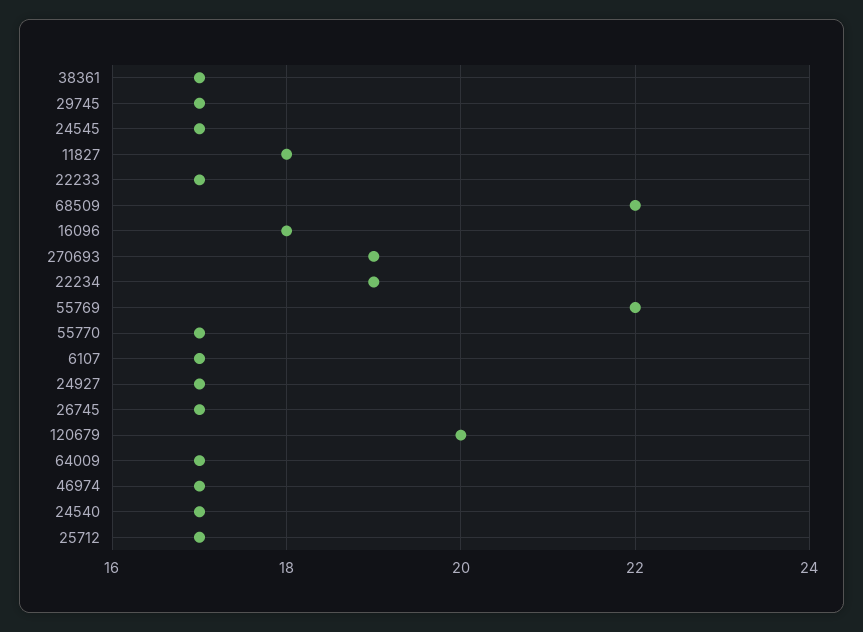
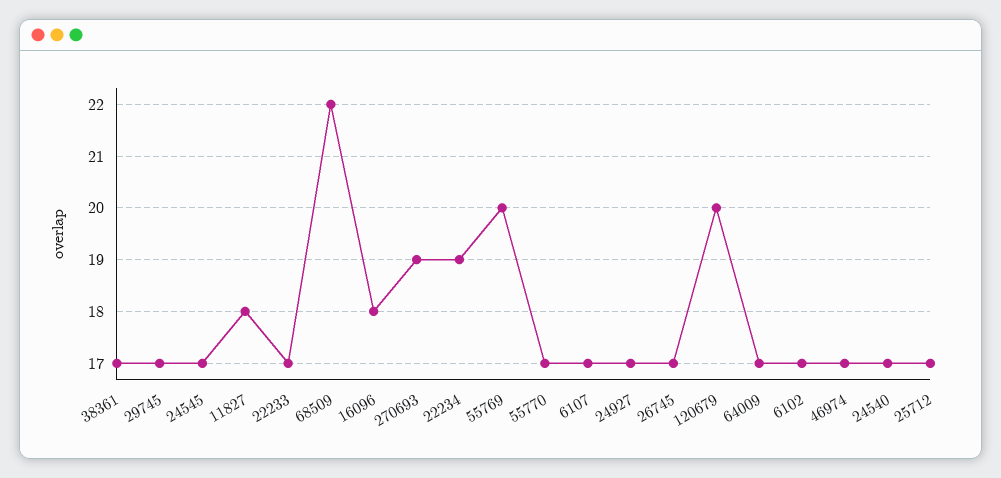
  {
    "38361": 17,
    "29745": 17,
    "24545": 17,
    "11827": 18,
    "22233": 17,
    "68509": 22,
    "16096": 18,
    "270693": 19,
    "22234": 19,
-   "55769": 22,
+   "55769": 20,
    "55770": 17,
    "6107": 17,
    "24927": 17,
    "26745": 17,
    "120679": 20,
    "64009": 17,
    "46974": 17,
    "24540": 17,
-   "25712": 17
+   "25712": 17,
+   "6102": 17
  }

